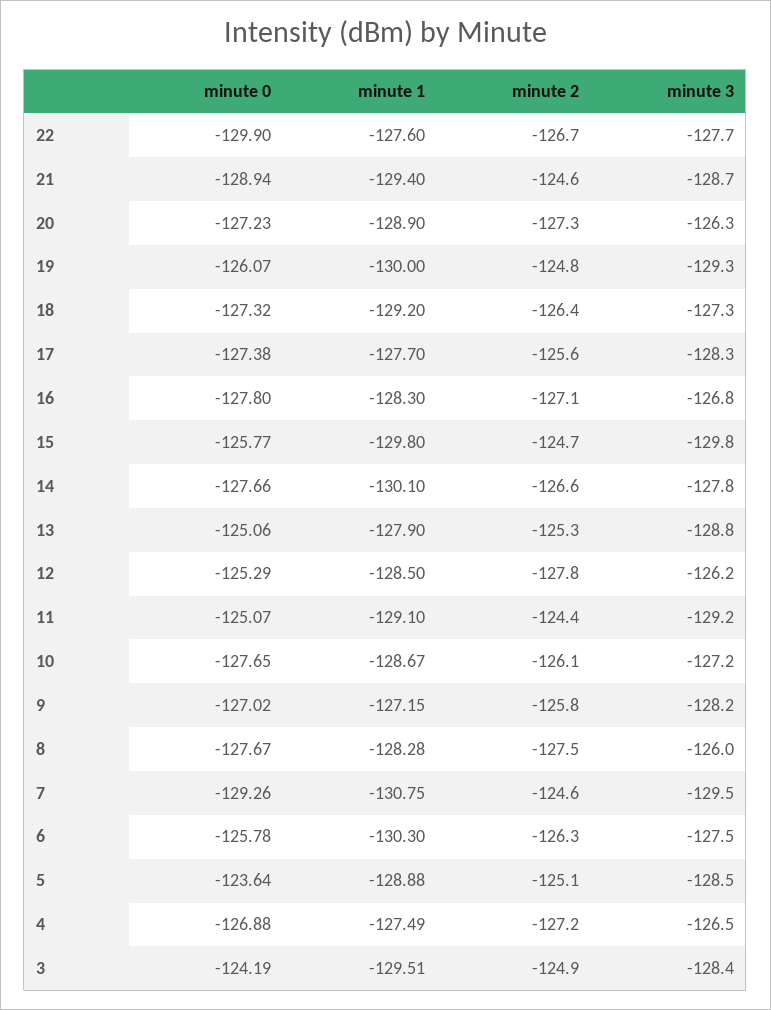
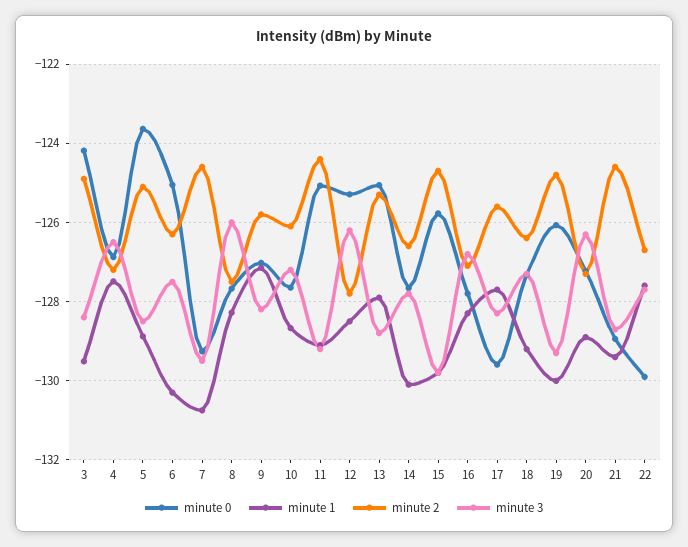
  {
    "minute 0": {
      "22": -129.9,
      "21": -128.94,
      "20": -127.23,
      "19": -126.07,
      "18": -127.32,
-     "17": -127.38,
+     "17": -129.6,
      "16": -127.8,
      "15": -125.77,
      "14": -127.66,
      "13": -125.06,
      "12": -125.29,
      "11": -125.07,
      "10": -127.65,
      "9": -127.02,
      "8": -127.67,
      "7": -129.26,
-     "6": -125.78,
+     "6": -125,
      "5": -123.64,
      "4": -126.88,
      "3": -124.19
    },
    "minute 1": {
      "22": -127.6,
      "21": -129.4,
      "20": -128.9,
      "19": -130,
      "18": -129.2,
      "17": -127.7,
      "16": -128.3,
      "15": -129.8,
      "14": -130.1,
      "13": -127.9,
      "12": -128.5,
      "11": -129.1,
      "10": -128.67,
      "9": -127.15,
      "8": -128.28,
      "7": -130.75,
      "6": -130.3,
      "5": -128.88,
      "4": -127.49,
      "3": -129.51
    },
    "minute 2": {
      "22": -126.7,
      "21": -124.6,
      "20": -127.3,
      "19": -124.8,
      "18": -126.4,
      "17": -125.6,
      "16": -127.1,
      "15": -124.7,
      "14": -126.6,
      "13": -125.3,
      "12": -127.8,
      "11": -124.4,
      "10": -126.1,
      "9": -125.8,
      "8": -127.5,
      "7": -124.6,
      "6": -126.3,
      "5": -125.1,
      "4": -127.2,
      "3": -124.9
    },
    "minute 3": {
      "22": -127.7,
      "21": -128.7,
      "20": -126.3,
      "19": -129.3,
      "18": -127.3,
      "17": -128.3,
      "16": -126.8,
      "15": -129.8,
      "14": -127.8,
      "13": -128.8,
      "12": -126.2,
      "11": -129.2,
      "10": -127.2,
      "9": -128.2,
      "8": -126,
      "7": -129.5,
      "6": -127.5,
      "5": -128.5,
      "4": -126.5,
      "3": -128.4
    }
  }

